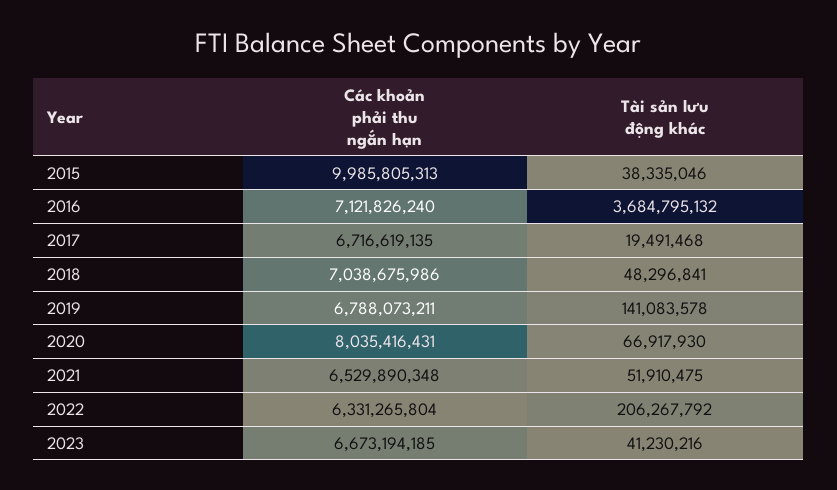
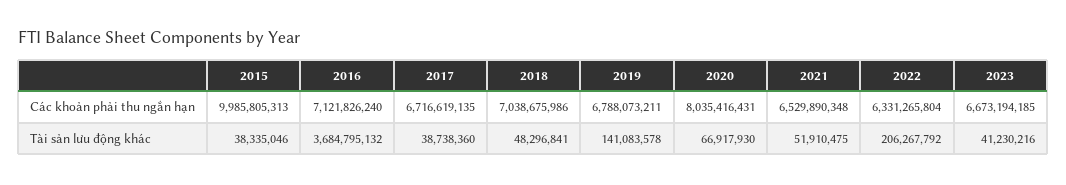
  {
    "Các khoản phải thu ngắn hạn": {
      "2015": 9985805313,
      "2016": 7121826240,
      "2017": 6716619135,
      "2018": 7038675986,
      "2019": 6788073211,
      "2020": 8035416431,
      "2021": 6529890348,
      "2022": 6331265804,
      "2023": 6673194185
    },
    "Tài sản lưu động khác": {
      "2015": 38335046,
      "2016": 3684795132,
-     "2017": 19491468,
+     "2017": 38738360,
      "2018": 48296841,
      "2019": 141083578,
      "2020": 66917930,
      "2021": 51910475,
      "2022": 206267792,
      "2023": 41230216
    }
  }

